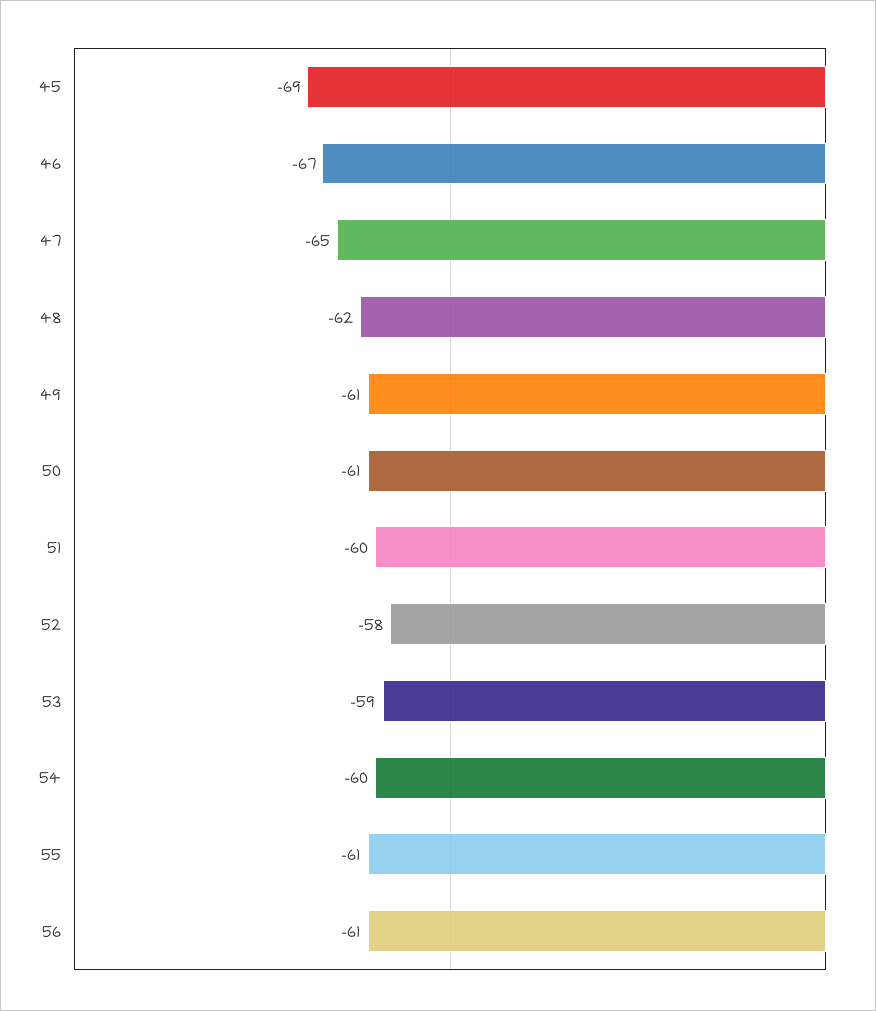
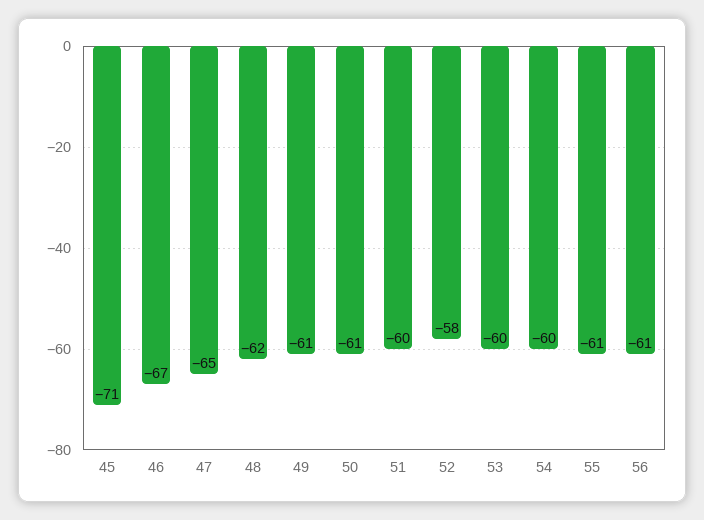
  {
-   "45": -69,
+   "45": -71,
    "46": -67,
    "47": -65,
    "48": -62,
    "49": -61,
    "50": -61,
    "51": -60,
    "52": -58,
-   "53": -59,
+   "53": -60,
    "54": -60,
    "55": -61,
    "56": -61
  }

